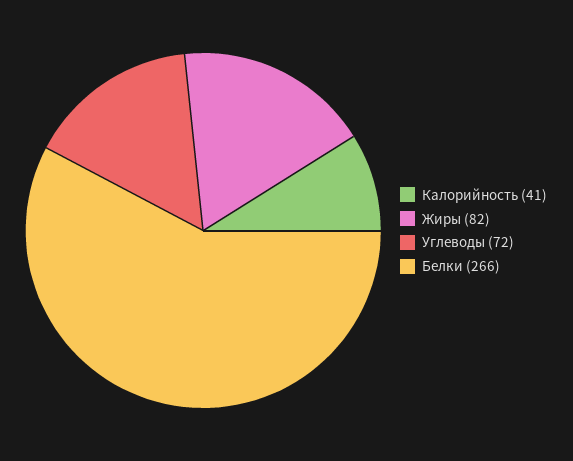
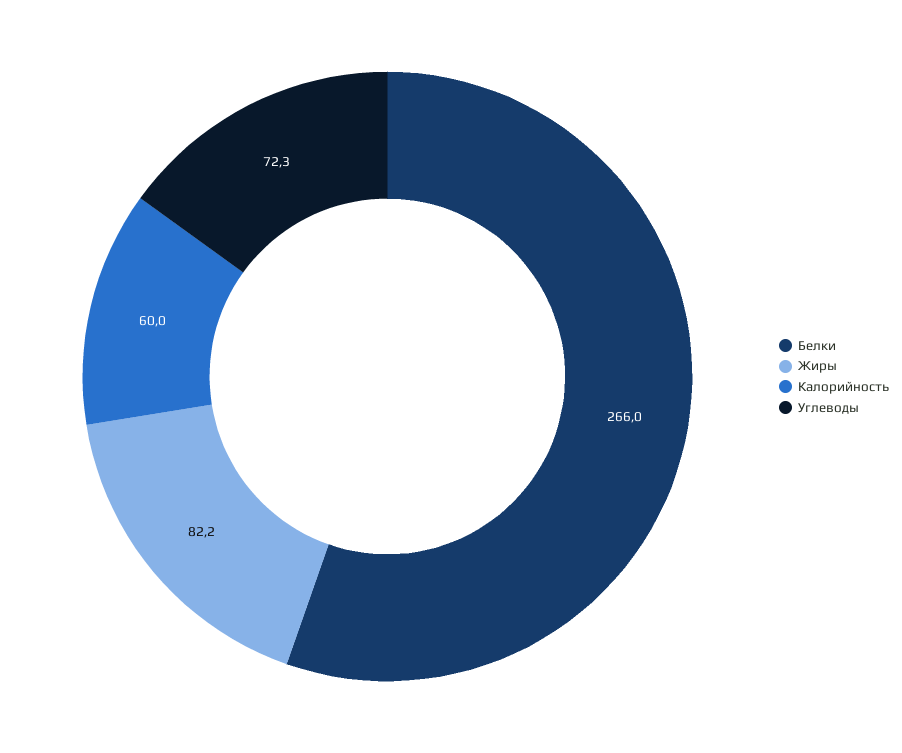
  {
-   "Калорийность": 41,
+   "Калорийность": 60,
    "Жиры": 82.2,
    "Углеводы": 72.3,
    "Белки": 266
  }

